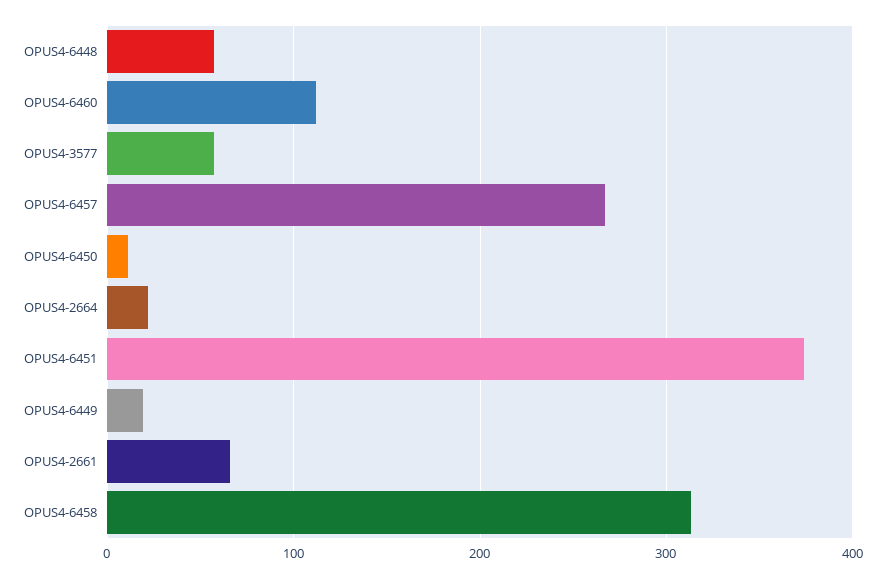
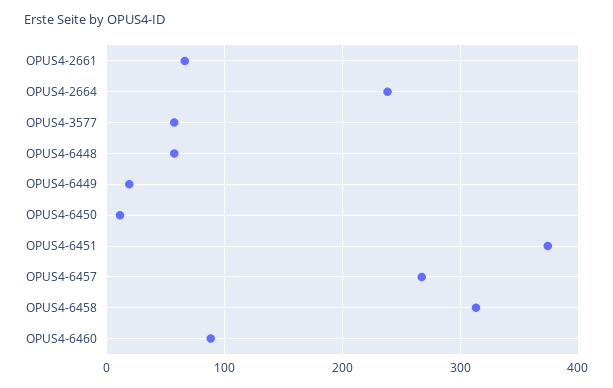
  {
    "OPUS4-6448": 60,
-   "OPUS4-6460": 110,
+   "OPUS4-6460": 90,
    "OPUS4-3577": 60,
    "OPUS4-6457": 270,
    "OPUS4-6450": 10,
-   "OPUS4-2664": 20,
+   "OPUS4-2664": 240,
    "OPUS4-6451": 370,
    "OPUS4-6449": 20,
    "OPUS4-2661": 70,
    "OPUS4-6458": 310
  }

